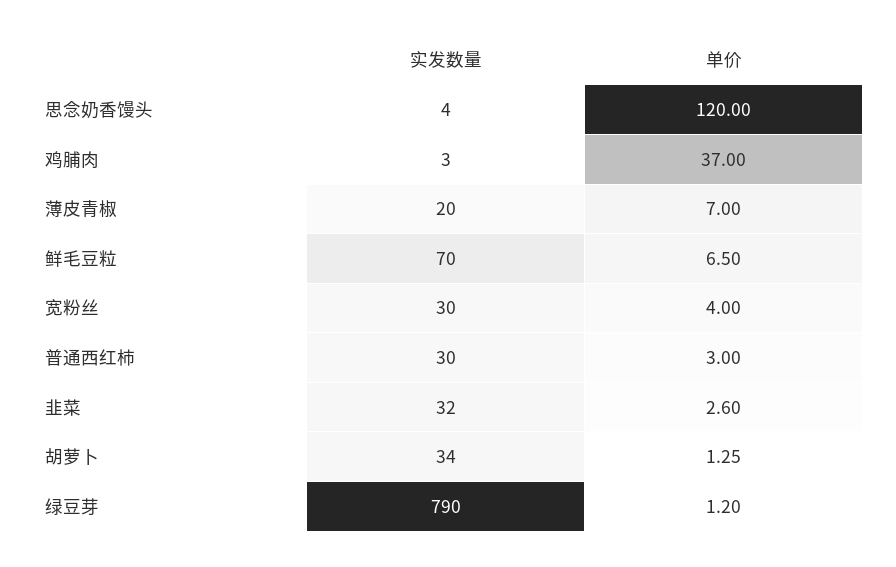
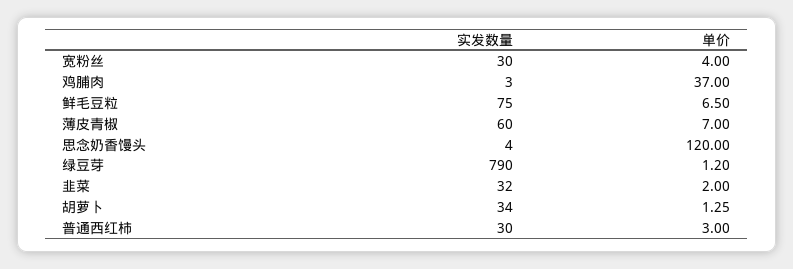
  {
    "实发数量": {
      "思念奶香馒头": 4,
      "鸡脯肉": 3,
-     "薄皮青椒": 20,
+     "薄皮青椒": 60,
-     "鲜毛豆粒": 70,
+     "鲜毛豆粒": 75,
      "宽粉丝": 30,
      "普通西红柿": 30,
      "韭菜": 32,
      "胡萝卜": 34,
      "绿豆芽": 790
    },
    "单价": {
      "思念奶香馒头": 120,
      "鸡脯肉": 37,
      "薄皮青椒": 7,
      "鲜毛豆粒": 6.5,
      "宽粉丝": 4,
      "普通西红柿": 3,
-     "韭菜": 2.6,
+     "韭菜": 2,
      "胡萝卜": 1.25,
      "绿豆芽": 1.2
    }
  }

